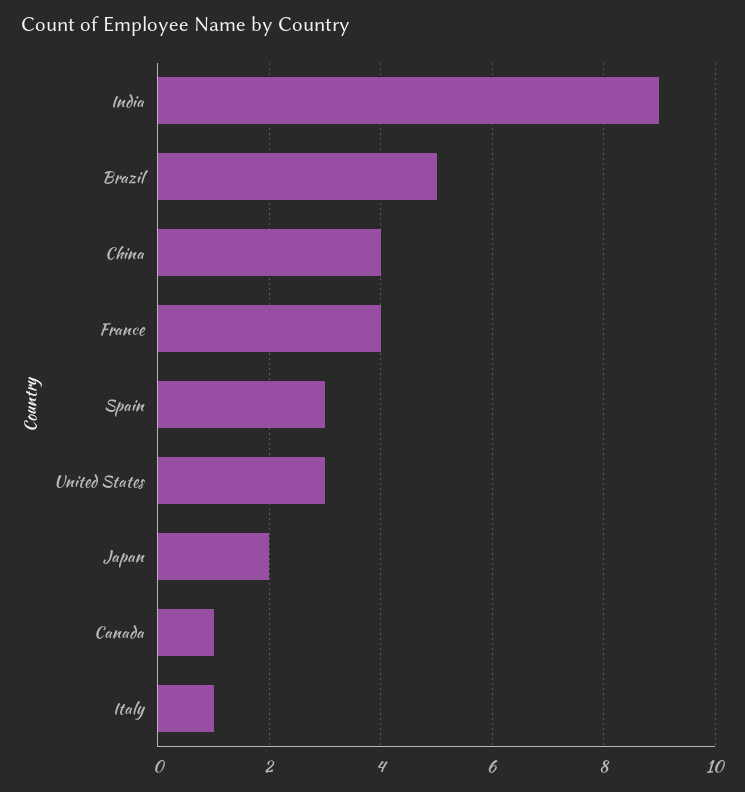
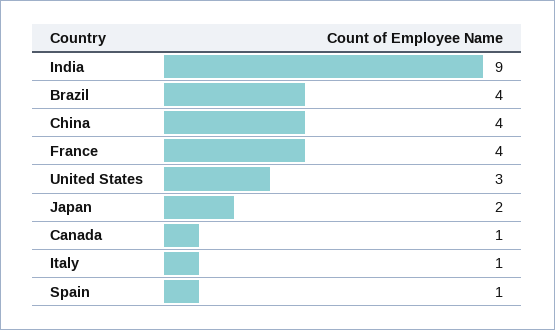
  {
    "India": 9,
-   "Brazil": 5,
+   "Brazil": 4,
    "China": 4,
    "France": 4,
-   "Spain": 3,
+   "Spain": 1,
    "United States": 3,
    "Japan": 2,
    "Canada": 1,
    "Italy": 1
  }

